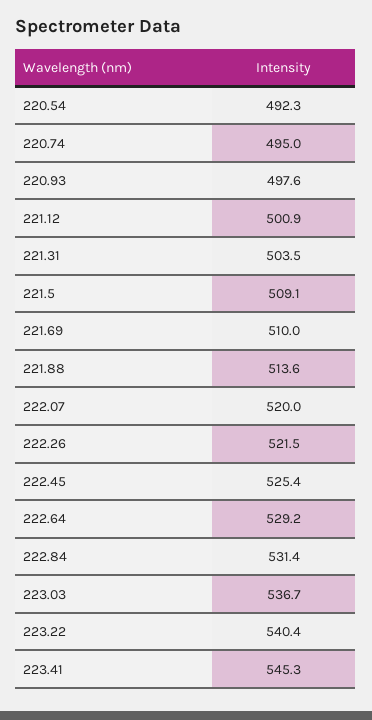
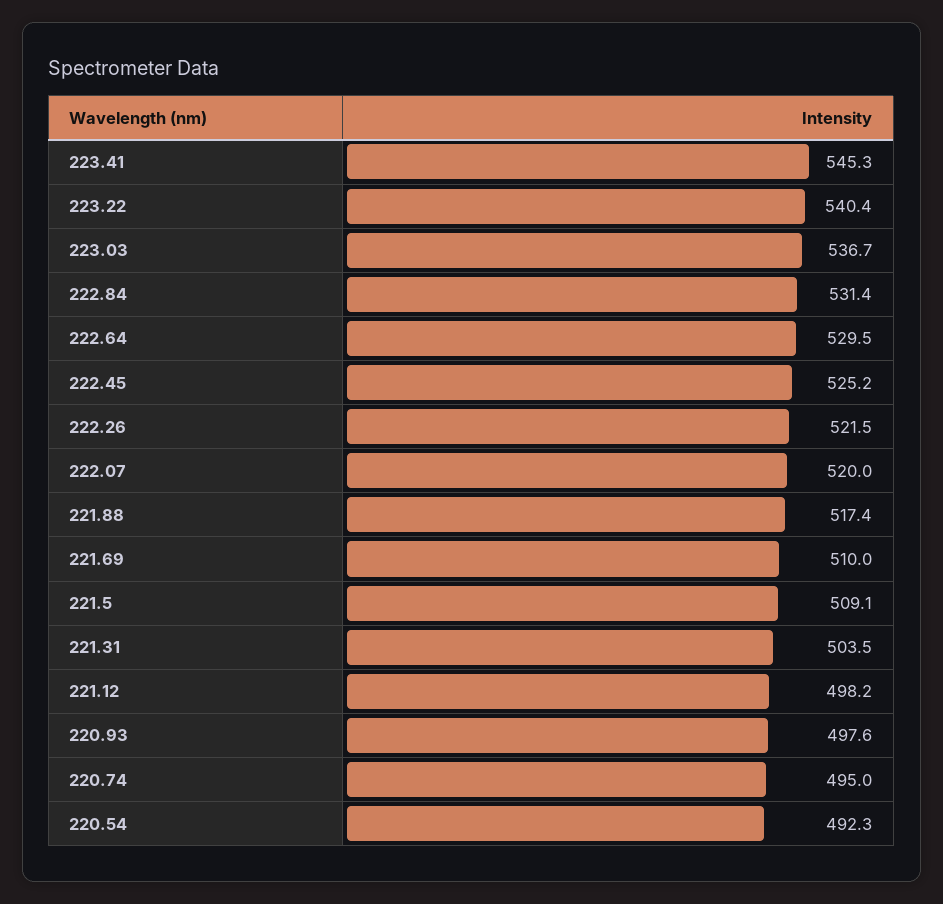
  {
    "220.54": 492.3,
    "220.74": 495,
    "220.93": 497.6,
-   "221.12": 500.9,
+   "221.12": 498.2,
    "221.31": 503.5,
    "221.5": 509.1,
    "221.69": 510,
-   "221.88": 513.6,
+   "221.88": 517.4,
    "222.07": 520,
    "222.26": 521.5,
-   "222.45": 525.4,
+   "222.45": 525.2,
-   "222.64": 529.2,
+   "222.64": 529.5,
    "222.84": 531.4,
    "223.03": 536.7,
    "223.22": 540.4,
    "223.41": 545.3
  }

